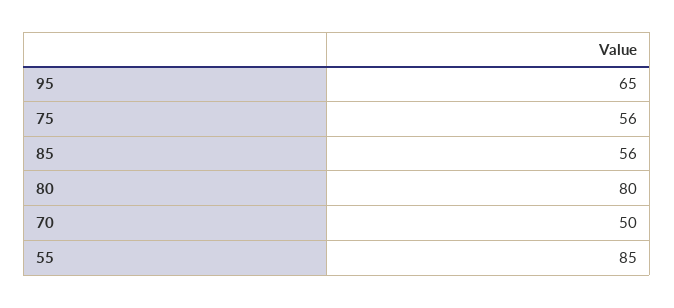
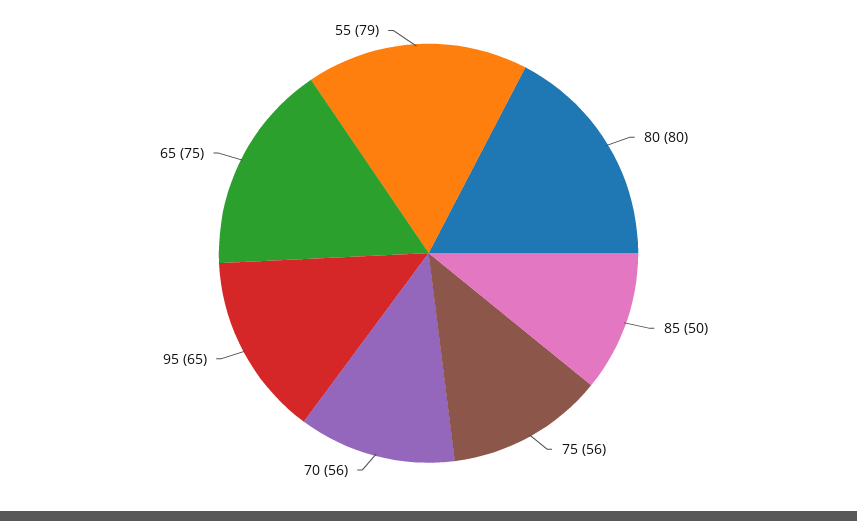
  {
    "95": 65,
    "75": 56,
-   "85": 56,
+   "85": 50,
    "80": 80,
-   "70": 50,
+   "70": 56,
-   "55": 85
+   "55": 79,
+   "65": 75
  }

